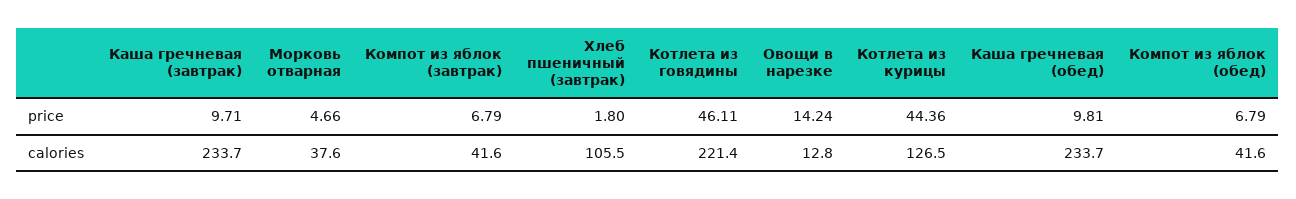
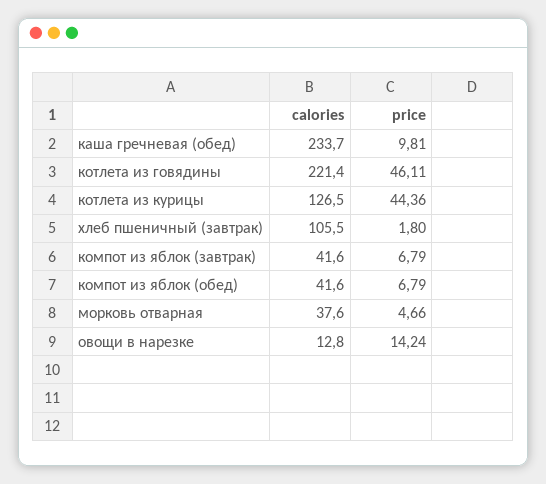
  {
-   "Каша гречневая (завтрак)": {
-     "price": 9.71,
-     "calories": 233.7
-   },
    "Морковь отварная": {
      "price": 4.66,
      "calories": 37.6
    },
    "Компот из яблок (завтрак)": {
      "price": 6.79,
      "calories": 41.6
    },
    "Хлеб пшеничный (завтрак)": {
      "price": 1.8,
      "calories": 105.5
    },
    "Котлета из говядины": {
      "price": 46.11,
      "calories": 221.4
    },
    "Овощи в нарезке": {
      "price": 14.24,
      "calories": 12.8
    },
    "Котлета из курицы": {
      "price": 44.36,
      "calories": 126.5
    },
    "Каша гречневая (обед)": {
      "price": 9.81,
      "calories": 233.7
    },
    "Компот из яблок (обед)": {
      "price": 6.79,
      "calories": 41.6
    }
  }

